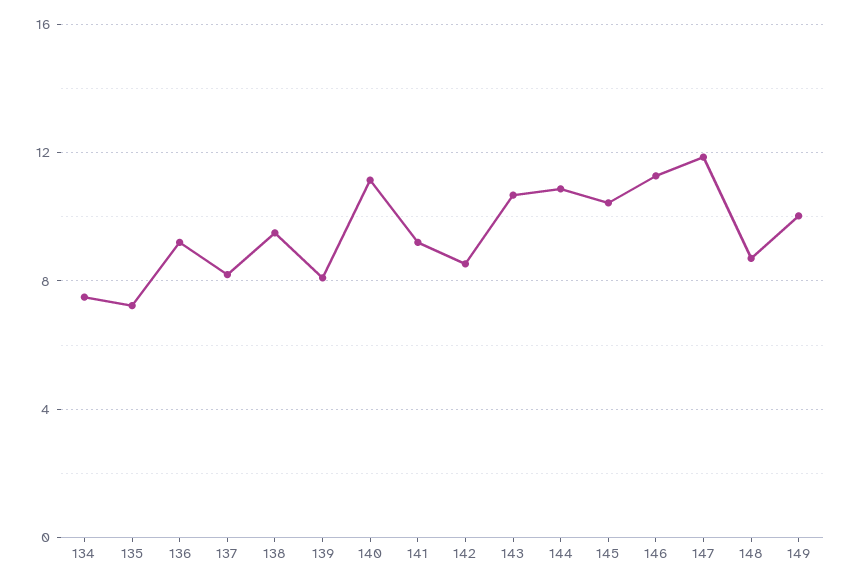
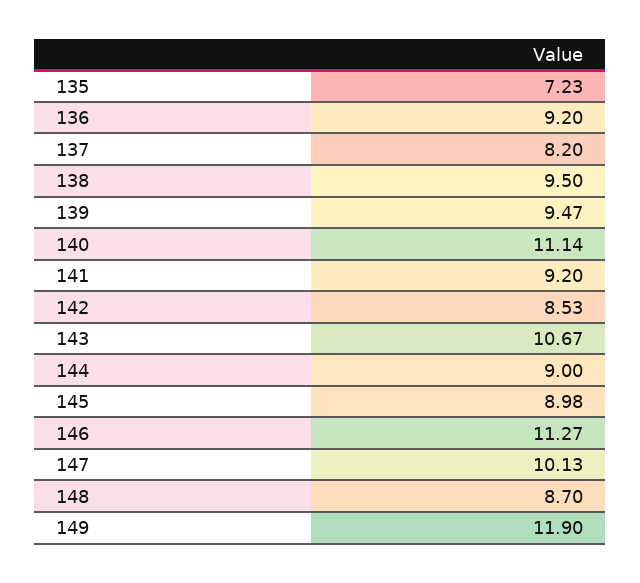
  {
-   "134": 7.5,
    "135": 7.23,
    "136": 9.2,
    "137": 8.2,
    "138": 9.5,
-   "139": 8,
+   "139": 9.47,
    "140": 11.14,
    "141": 9.2,
    "142": 8.53,
    "143": 10.67,
-   "144": 11,
+   "144": 9,
-   "145": 10.5,
+   "145": 8.98,
    "146": 11.27,
-   "147": 12,
+   "147": 10.13,
    "148": 8.7,
-   "149": 10
+   "149": 11.9
  }

